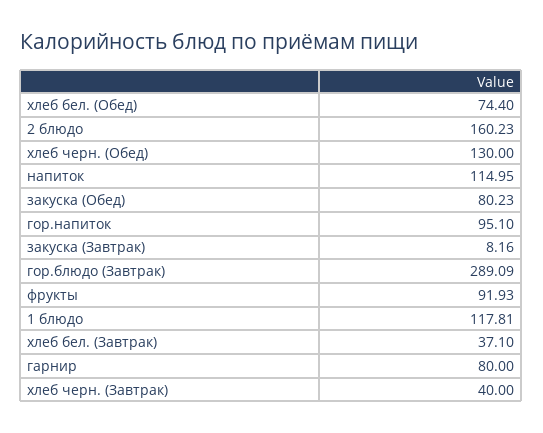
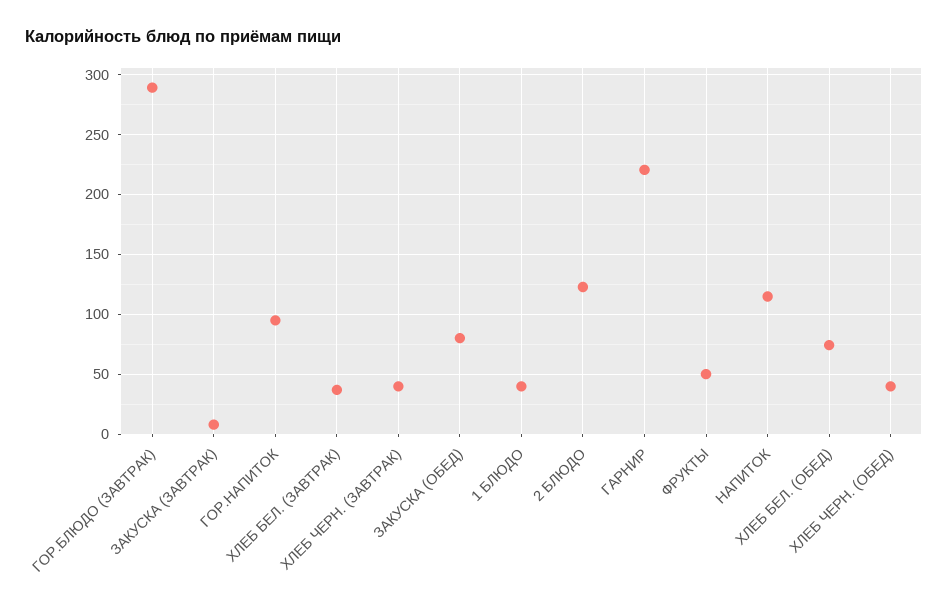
  {
    "хлеб бел. (Обед)": 74.4,
-   "2 блюдо": 160.23,
+   "2 блюдо": 120,
-   "хлеб черн. (Обед)": 130,
+   "хлеб черн. (Обед)": 40,
    "напиток": 114.95,
    "закуска (Обед)": 80.23,
    "гор.напиток": 95.1,
    "закуска (Завтрак)": 8.16,
    "гор.блюдо (Завтрак)": 289.09,
-   "фрукты": 91.93,
+   "фрукты": 50,
-   "1 блюдо": 117.81,
+   "1 блюдо": 40,
    "хлеб бел. (Завтрак)": 37.1,
-   "гарнир": 80,
+   "гарнир": 220,
    "хлеб черн. (Завтрак)": 40
  }

